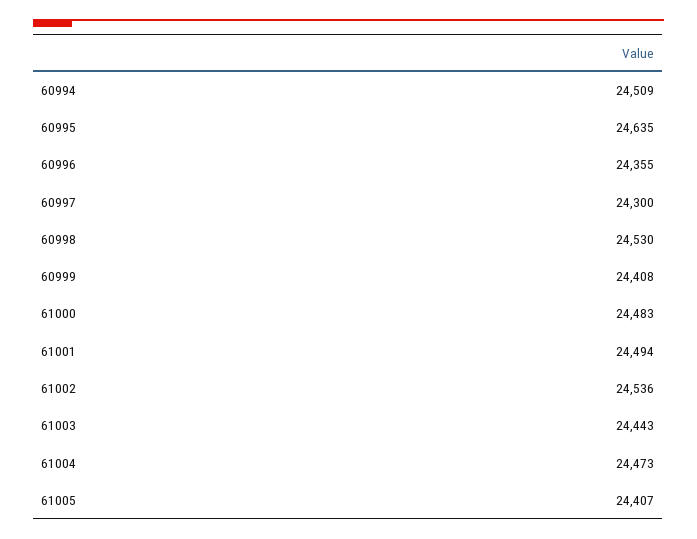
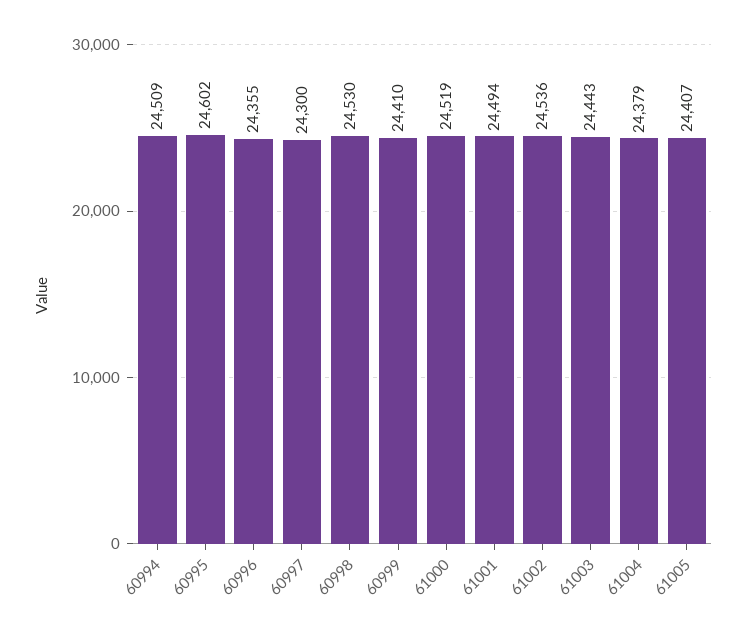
  {
    "60994": 24509,
-   "60995": 24635,
+   "60995": 24602,
    "60996": 24355,
    "60997": 24300,
    "60998": 24530,
-   "60999": 24408,
+   "60999": 24410,
-   "61000": 24483,
+   "61000": 24519,
    "61001": 24494,
    "61002": 24536,
    "61003": 24443,
-   "61004": 24473,
+   "61004": 24379,
    "61005": 24407
  }

